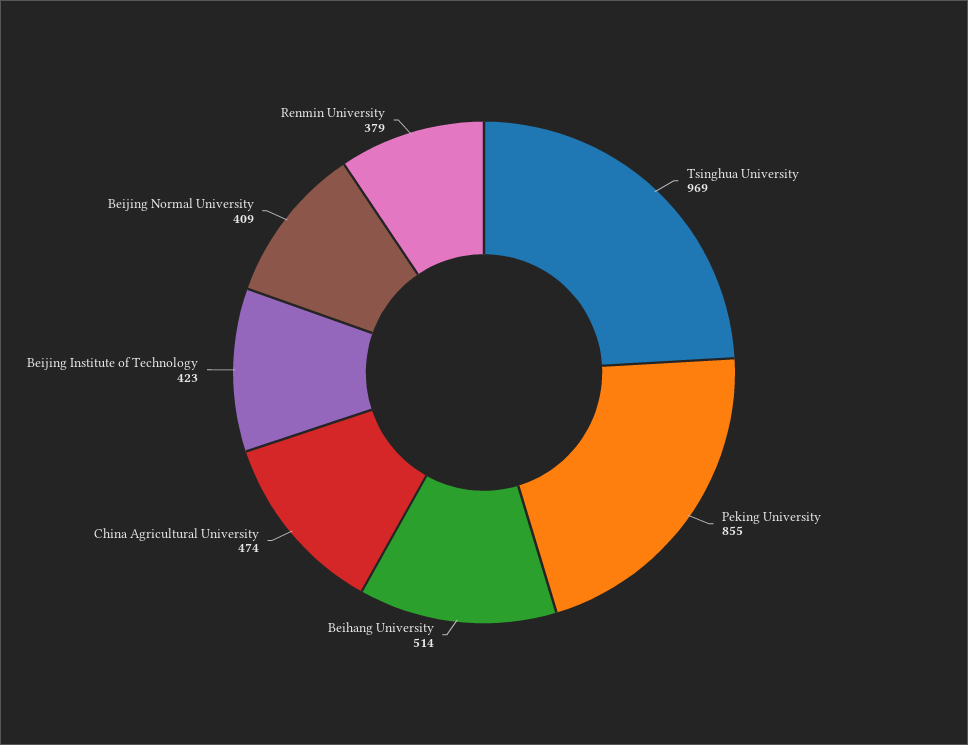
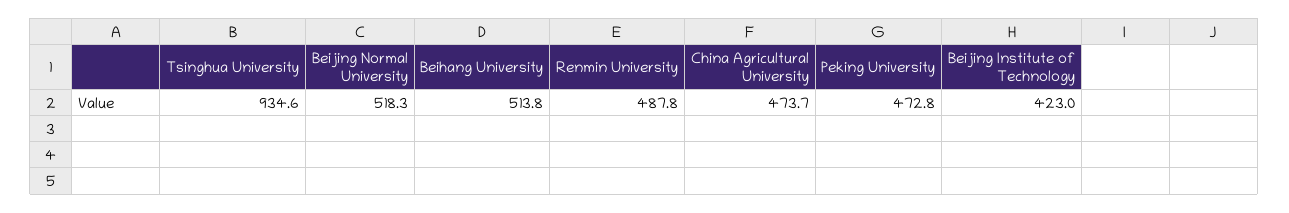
  {
-   "Tsinghua University": 969,
+   "Tsinghua University": 934.6,
-   "Peking University": 855,
+   "Peking University": 472.8,
    "Beihang University": 513.8,
    "China Agricultural University": 473.7,
    "Beijing Institute of Technology": 423,
-   "Beijing Normal University": 409,
+   "Beijing Normal University": 518.3,
-   "Renmin University": 379
+   "Renmin University": 487.8
  }

